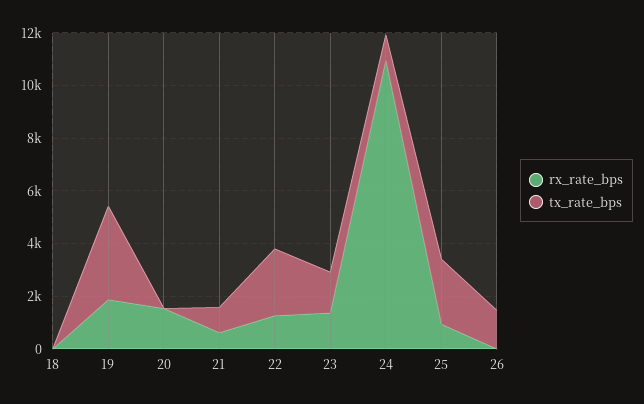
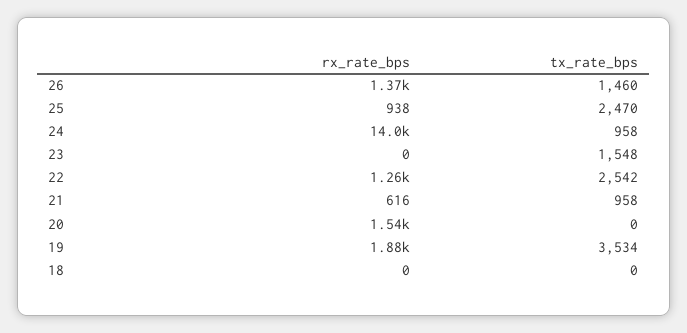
  {
    "rx_rate_bps": {
      "18": 0,
      "19": 1880,
      "20": 1540,
      "21": 616,
      "22": 1260,
-     "23": 1500,
+     "23": 0,
-     "24": 11000,
+     "24": 14000,
      "25": 938,
-     "26": 0
+     "26": 1370
    },
    "tx_rate_bps": {
      "18": 0,
      "19": 3534,
      "20": 0,
      "21": 958,
      "22": 2542,
      "23": 1548,
      "24": 958,
      "25": 2470,
      "26": 1460
    }
  }

